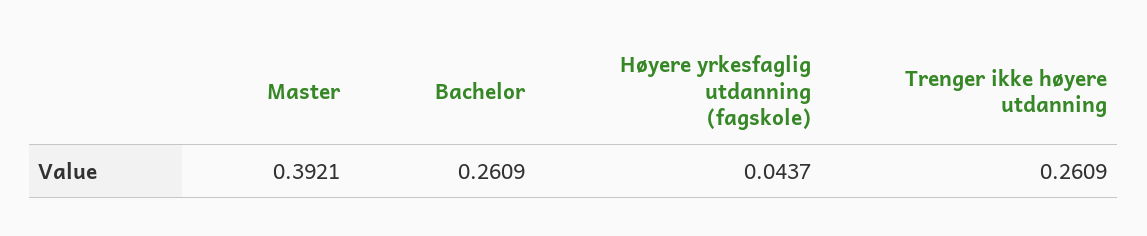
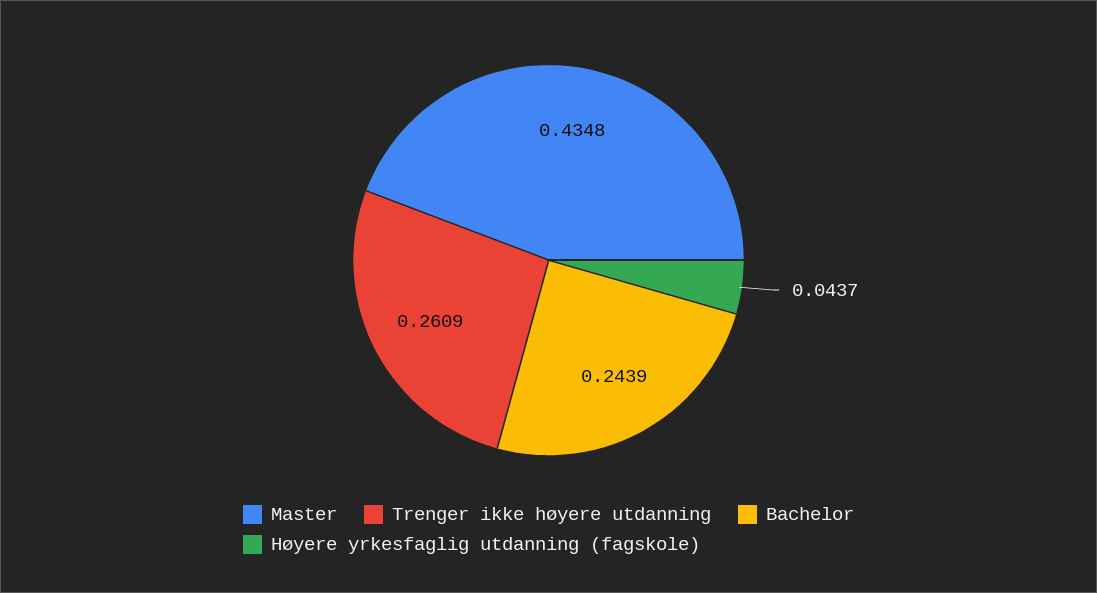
  {
-   "Master": 0.3921,
+   "Master": 0.4348,
-   "Bachelor": 0.2609,
+   "Bachelor": 0.2439,
    "Høyere yrkesfaglig utdanning (fagskole)": 0.0437,
    "Trenger ikke høyere utdanning": 0.2609
  }

